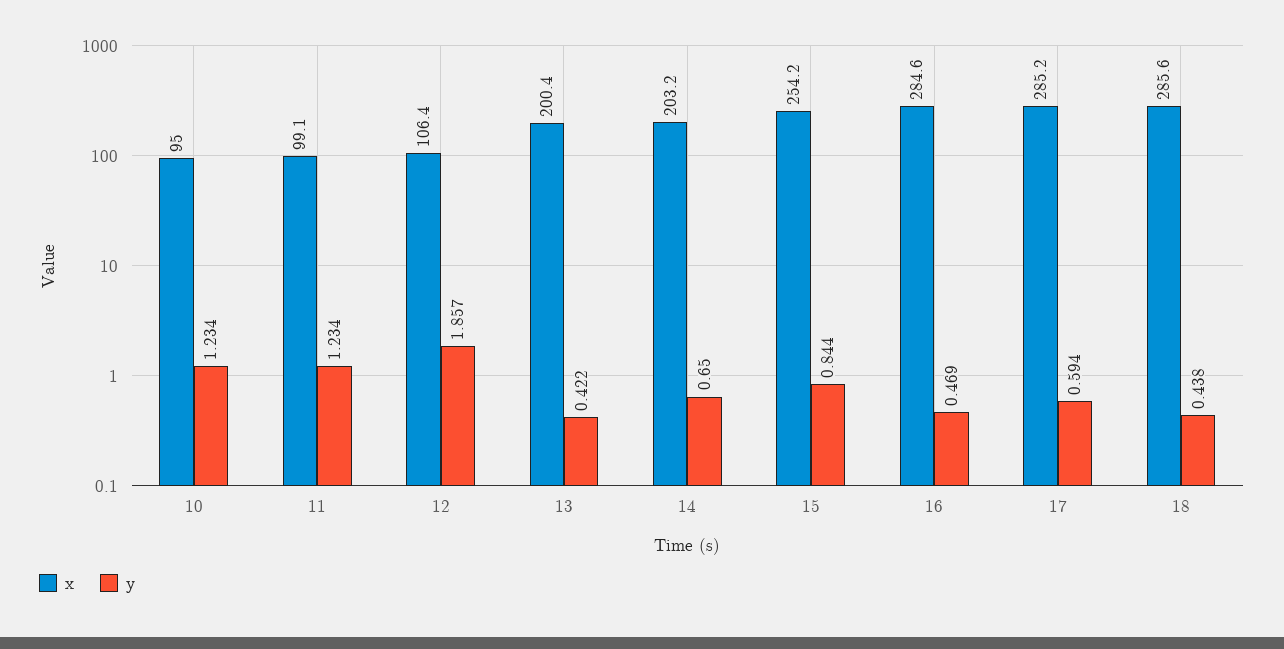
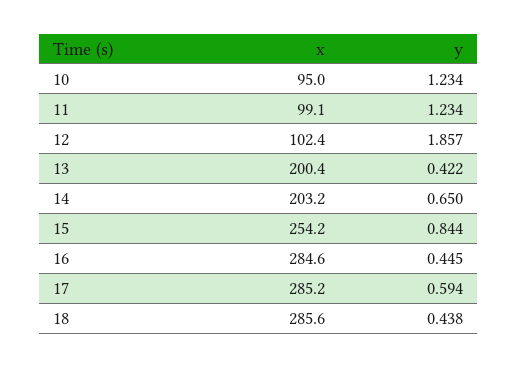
  {
    "x": {
      "10": 95,
      "11": 99.1,
-     "12": 106.4,
+     "12": 102.4,
      "13": 200.4,
      "14": 203.2,
      "15": 254.2,
      "16": 284.6,
      "17": 285.2,
      "18": 285.6
    },
    "y": {
      "10": 1.234,
      "11": 1.234,
      "12": 1.857,
      "13": 0.422,
      "14": 0.65,
      "15": 0.844,
-     "16": 0.469,
+     "16": 0.445,
      "17": 0.594,
      "18": 0.438
    }
  }

